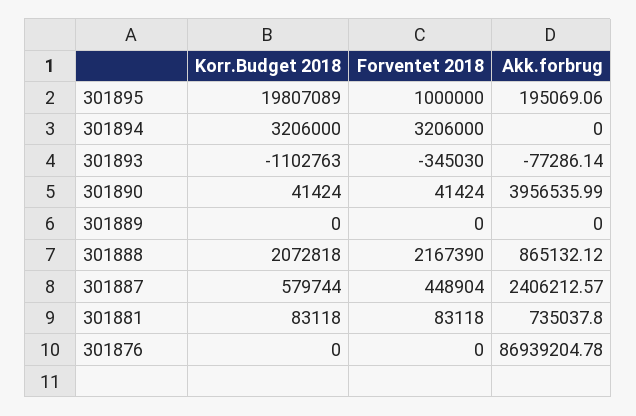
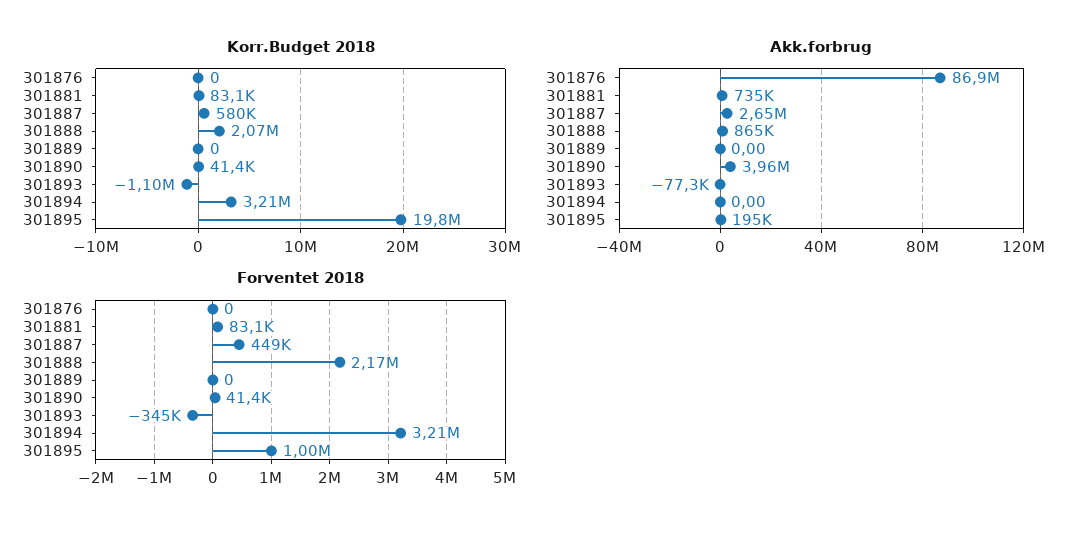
  {
    "Korr.Budget 2018": {
      "301895": 19807089,
      "301894": 3206000,
      "301893": -1102763,
      "301890": 41424,
      "301889": 0,
      "301888": 2072818,
      "301887": 579744,
      "301881": 83118,
      "301876": 0
    },
    "Forventet 2018": {
      "301895": 1000000,
      "301894": 3206000,
      "301893": -345030,
      "301890": 41424,
      "301889": 0,
      "301888": 2167390,
      "301887": 448904,
      "301881": 83118,
      "301876": 0
    },
    "Akk.forbrug": {
      "301895": 195069.06,
      "301894": 0,
      "301893": -77286.14,
      "301890": 3956535.99,
      "301889": 0,
      "301888": 865132.12,
-     "301887": 2406212.57,
+     "301887": 2650000,
      "301881": 735037.8,
      "301876": 86939204.78
    }
  }

